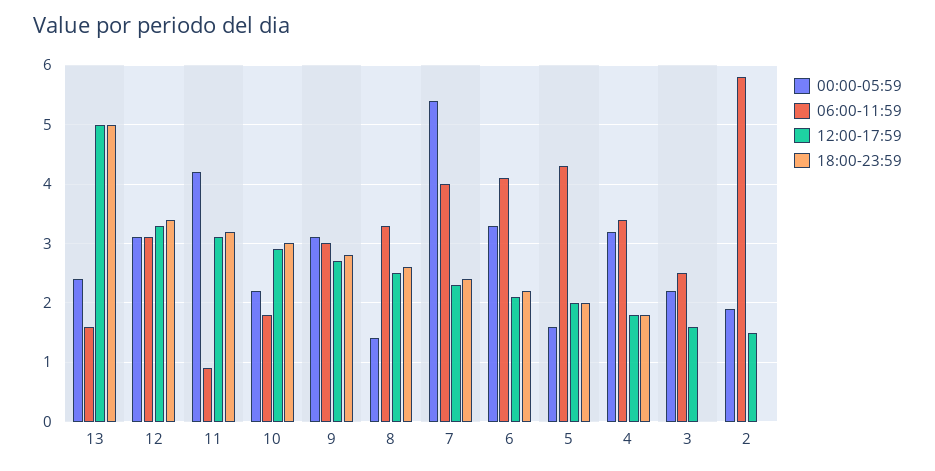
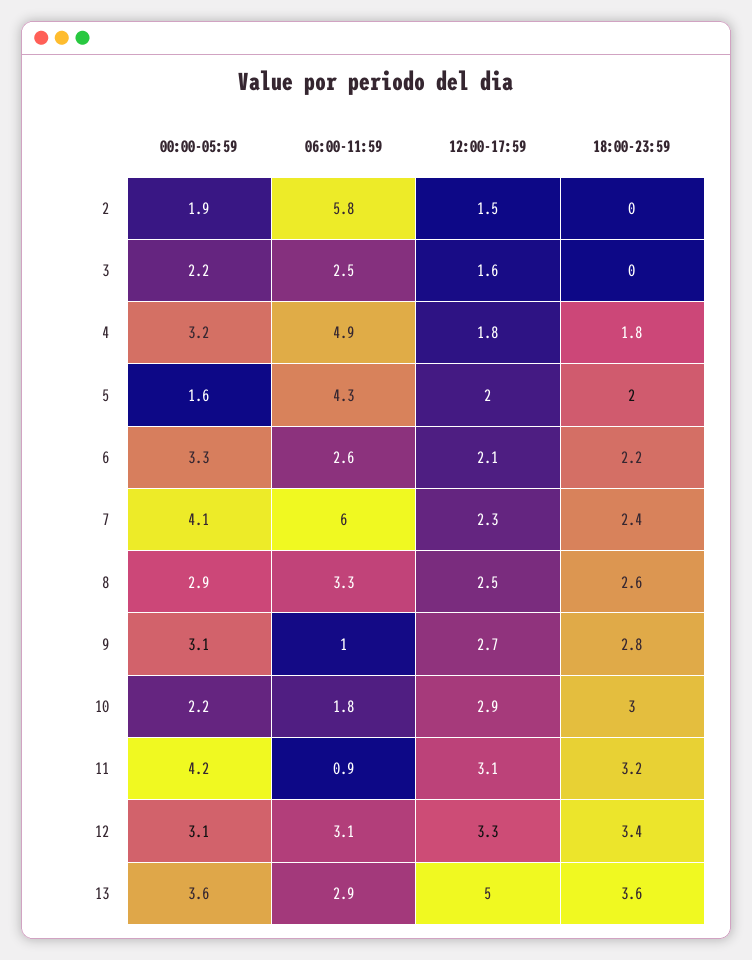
  {
    "00:00-05:59": {
-     "13": 2.5,
+     "13": 3.6,
      "12": 3.1,
      "11": 4.2,
      "10": 2.2,
      "9": 3.1,
-     "8": 1.5,
+     "8": 2.9,
-     "7": 5.5,
+     "7": 4.1,
      "6": 3.3,
      "5": 1.6,
      "4": 3.2,
      "3": 2.2,
      "2": 1.9
    },
    "06:00-11:59": {
-     "13": 1.5,
+     "13": 2.9,
      "12": 3.1,
      "11": 0.9,
      "10": 1.8,
-     "9": 3,
+     "9": 1,
      "8": 3.3,
-     "7": 4,
+     "7": 6,
-     "6": 4,
+     "6": 2.6,
      "5": 4.3,
-     "4": 3.5,
+     "4": 4.9,
      "3": 2.5,
      "2": 5.8
    },
    "12:00-17:59": {
      "13": 5,
      "12": 3.3,
      "11": 3.1,
      "10": 2.9,
      "9": 2.7,
      "8": 2.5,
      "7": 2.3,
      "6": 2.1,
      "5": 2,
      "4": 1.8,
      "3": 1.6,
      "2": 1.5
    },
    "18:00-23:59": {
-     "13": 5,
+     "13": 3.6,
      "12": 3.4,
      "11": 3.2,
      "10": 3,
      "9": 2.8,
      "8": 2.6,
      "7": 2.4,
      "6": 2.2,
      "5": 2,
      "4": 1.8,
      "3": 0,
      "2": 0
    }
  }

